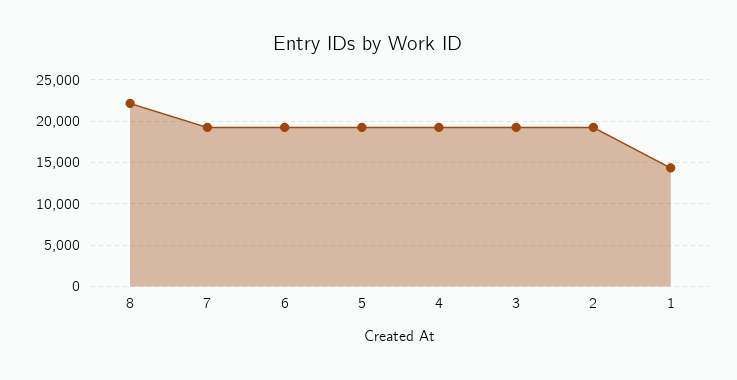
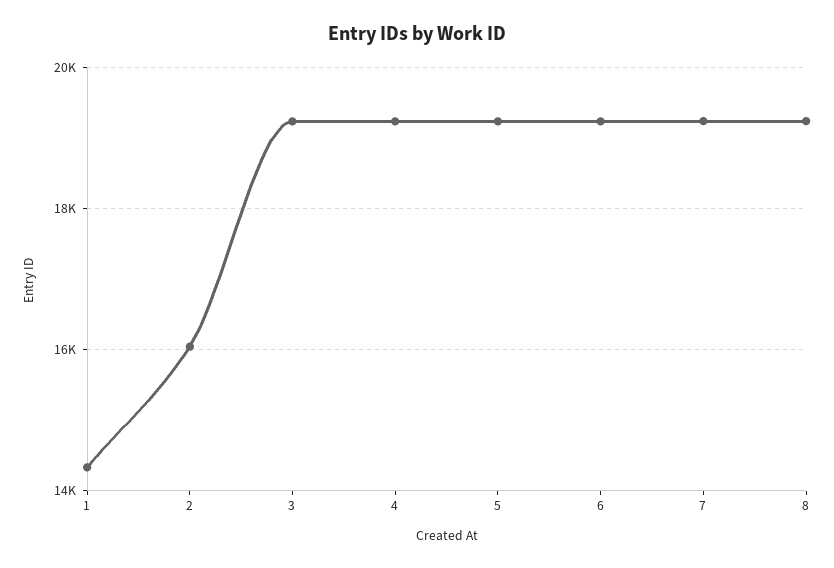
  {
-   "8": 22000,
+   "8": 19200,
    "7": 19200,
    "6": 19200,
    "5": 19200,
    "4": 19200,
    "3": 19200,
-   "2": 19000,
+   "2": 16000,
    "1": 14400
  }

